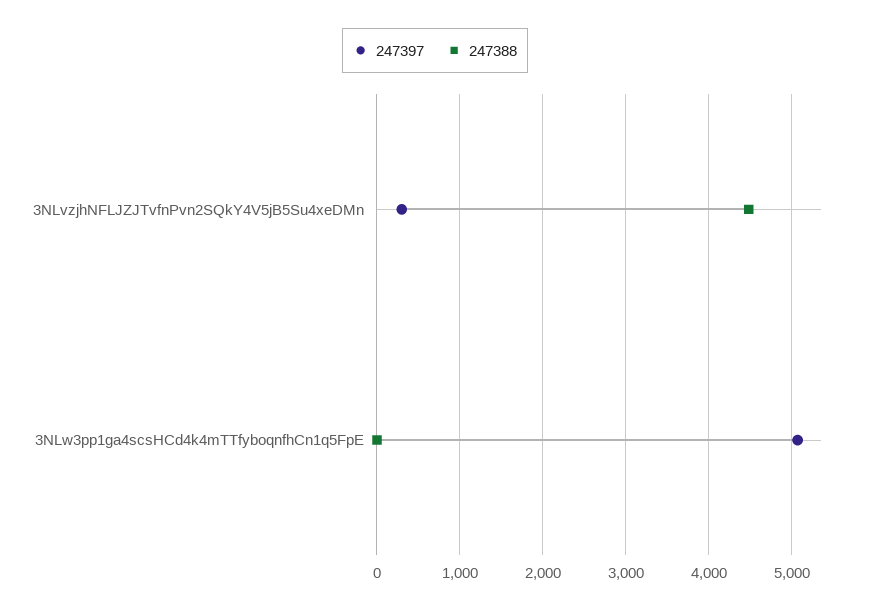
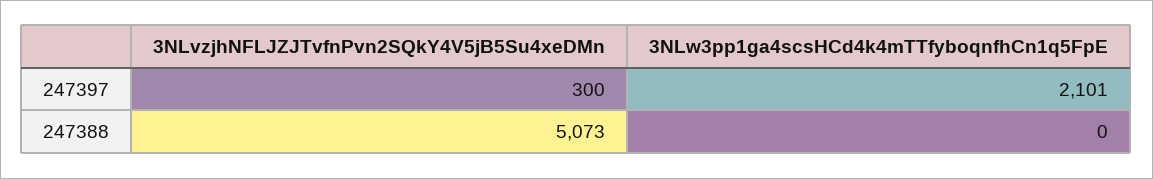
  {
    "247397": {
      "3NLvzjhNFLJZJTvfnPvn2SQkY4V5jB5Su4xeDMn": 300,
-     "3NLw3pp1ga4scsHCd4k4mTTfyboqnfhCn1q5FpE": 5100
+     "3NLw3pp1ga4scsHCd4k4mTTfyboqnfhCn1q5FpE": 2101
    },
    "247388": {
-     "3NLvzjhNFLJZJTvfnPvn2SQkY4V5jB5Su4xeDMn": 4500,
+     "3NLvzjhNFLJZJTvfnPvn2SQkY4V5jB5Su4xeDMn": 5073,
      "3NLw3pp1ga4scsHCd4k4mTTfyboqnfhCn1q5FpE": 0
    }
  }

